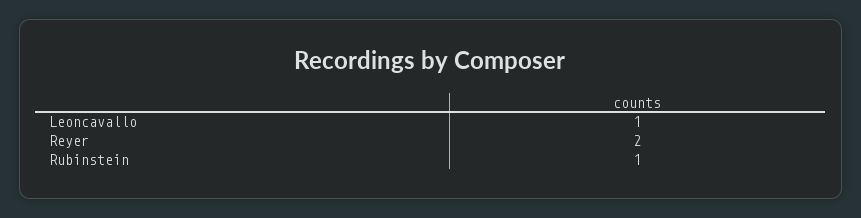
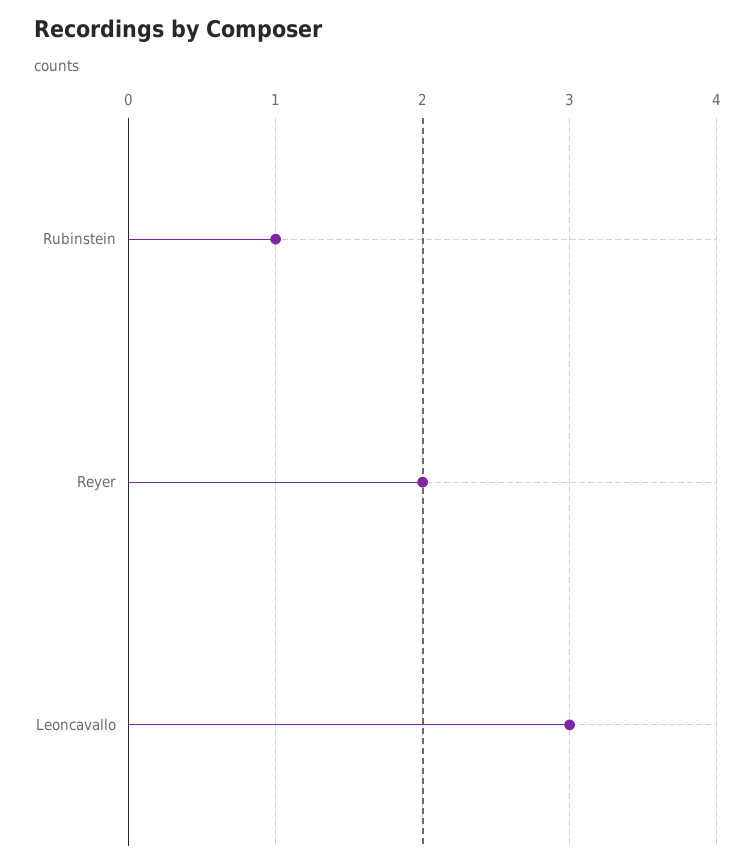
  {
-   "Leoncavallo": 1,
+   "Leoncavallo": 3,
    "Reyer": 2,
    "Rubinstein": 1
  }

